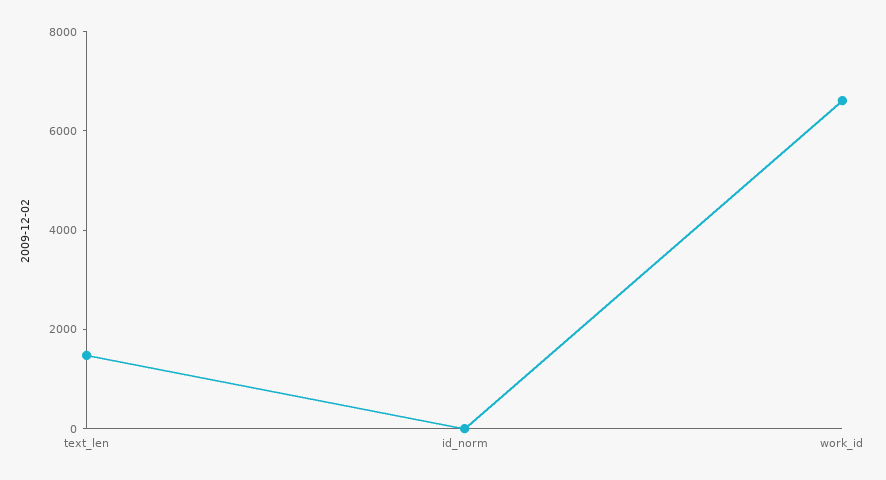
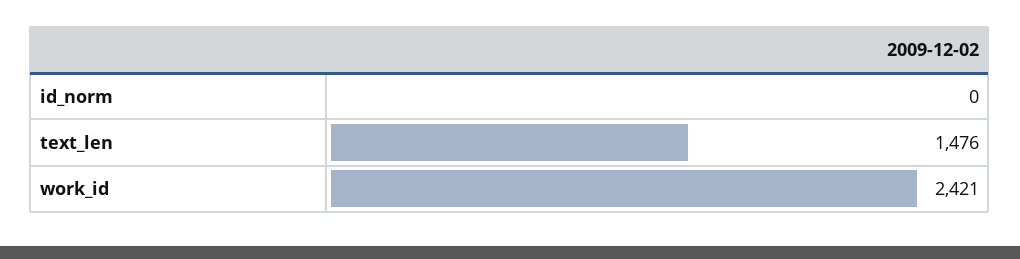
  {
    "text_len": 1476,
    "id_norm": 0,
-   "work_id": 6500
+   "work_id": 2421
  }

